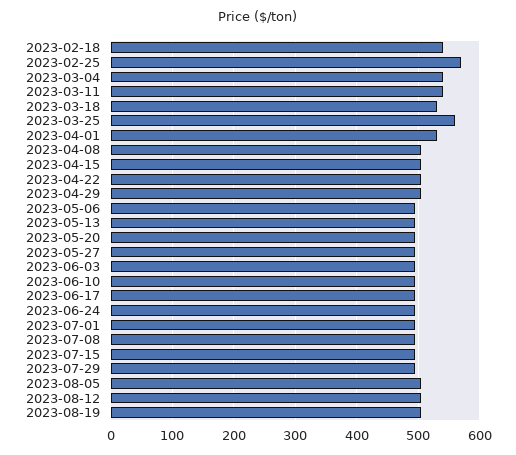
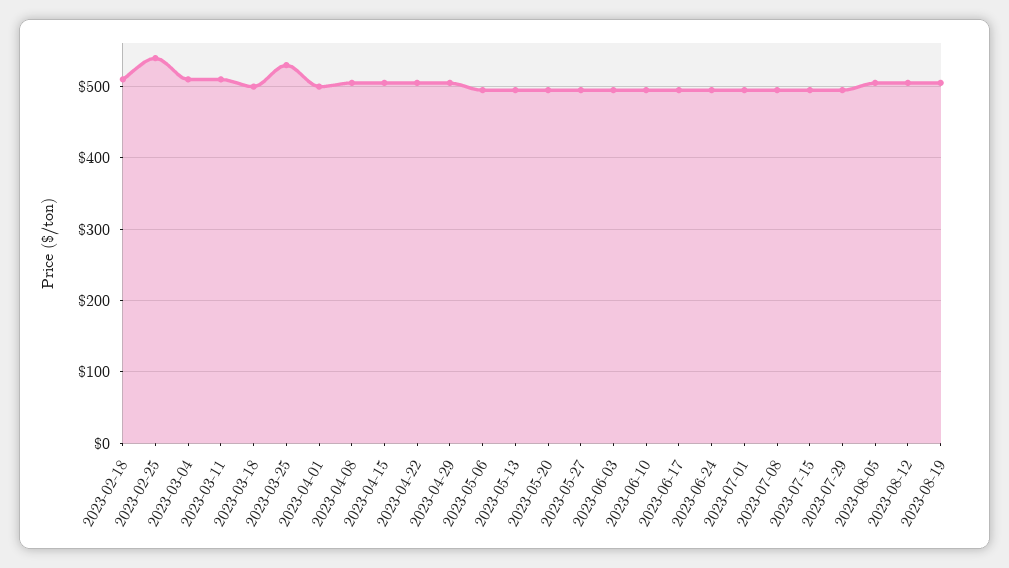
  {
-   "2023-02-18": 540,
+   "2023-02-18": 510,
-   "2023-02-25": 570,
+   "2023-02-25": 540,
-   "2023-03-04": 540,
+   "2023-03-04": 510,
-   "2023-03-11": 540,
+   "2023-03-11": 510,
-   "2023-03-18": 530,
+   "2023-03-18": 500,
-   "2023-03-25": 560,
+   "2023-03-25": 530,
-   "2023-04-01": 530,
+   "2023-04-01": 500,
    "2023-04-08": 510,
    "2023-04-15": 510,
    "2023-04-22": 510,
    "2023-04-29": 510,
    "2023-05-06": 500,
    "2023-05-13": 500,
    "2023-05-20": 500,
    "2023-05-27": 500,
    "2023-06-03": 500,
    "2023-06-10": 500,
    "2023-06-17": 500,
    "2023-06-24": 500,
    "2023-07-01": 500,
    "2023-07-08": 500,
    "2023-07-15": 500,
    "2023-07-29": 500,
    "2023-08-05": 510,
    "2023-08-12": 510,
    "2023-08-19": 510
  }

